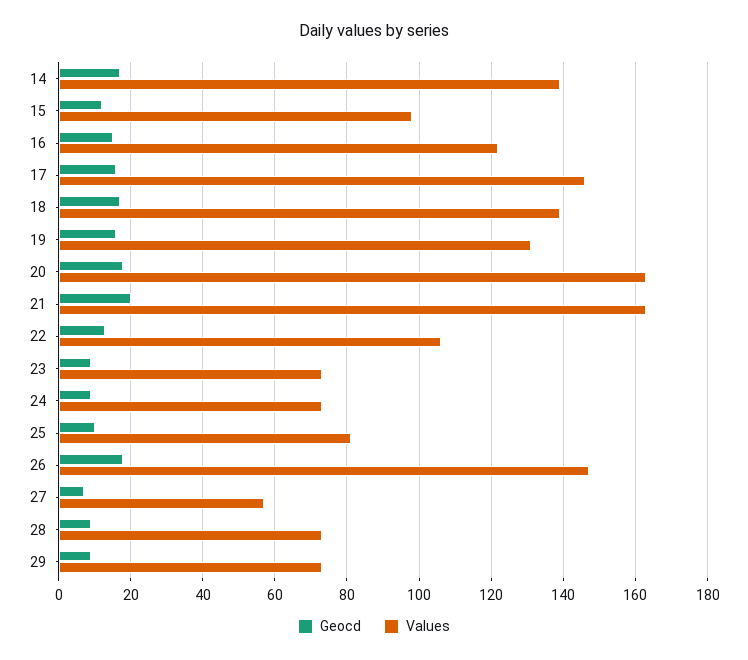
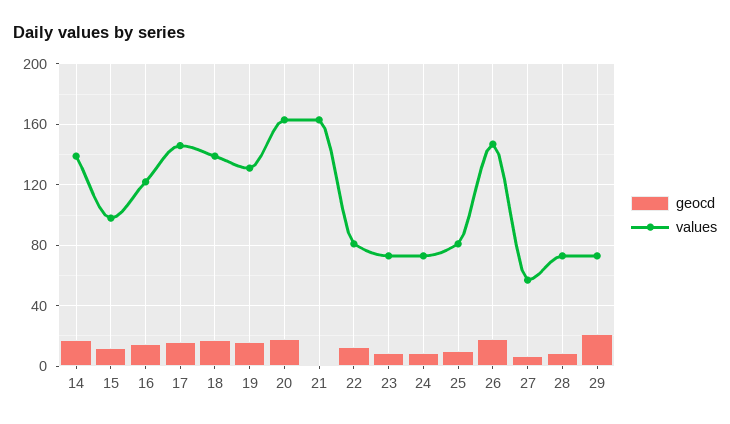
  {
    "Geocd": {
      "14": 15,
      "15": 10,
      "16": 15,
      "17": 15,
      "18": 15,
      "19": 15,
      "20": 20,
-     "21": 20,
+     "21": 0,
      "22": 15,
      "23": 10,
      "24": 10,
      "25": 10,
      "26": 20,
      "27": 5,
      "28": 10,
-     "29": 10
+     "29": 20
    },
    "Values": {
      "14": 140,
      "15": 100,
      "16": 120,
      "17": 145,
      "18": 140,
      "19": 130,
      "20": 165,
      "21": 165,
-     "22": 105,
+     "22": 80,
      "23": 75,
      "24": 75,
      "25": 80,
      "26": 145,
      "27": 55,
      "28": 75,
      "29": 75
    }
  }

